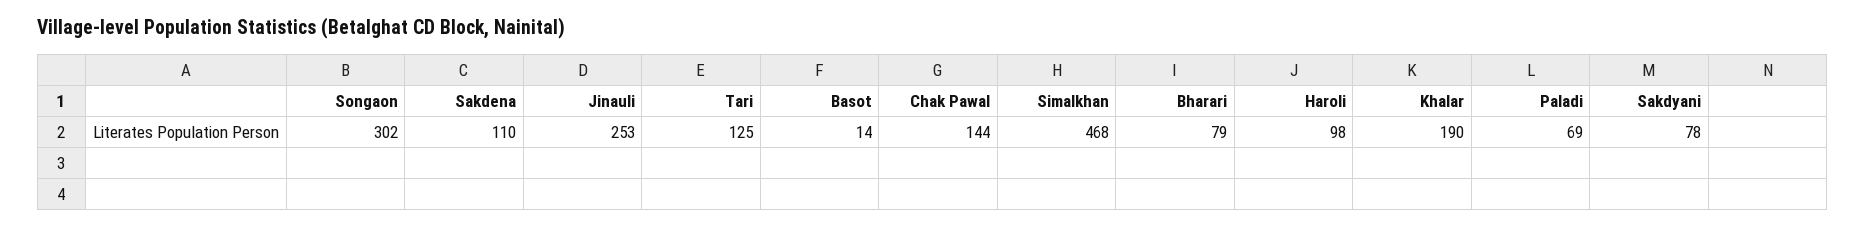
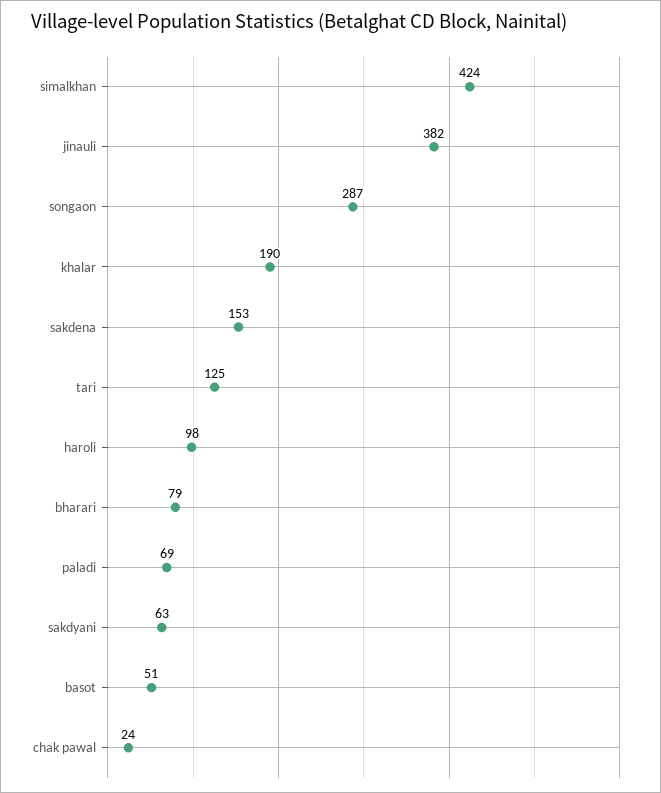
  {
-   "Songaon": 302,
+   "Songaon": 287,
-   "Sakdena": 110,
+   "Sakdena": 153,
-   "Jinauli": 253,
+   "Jinauli": 382,
    "Tari": 125,
-   "Basot": 14,
+   "Basot": 51,
-   "Chak Pawal": 144,
+   "Chak Pawal": 24,
-   "Simalkhan": 468,
+   "Simalkhan": 424,
    "Bharari": 79,
    "Haroli": 98,
    "Khalar": 190,
    "Paladi": 69,
-   "Sakdyani": 78
+   "Sakdyani": 63
  }

